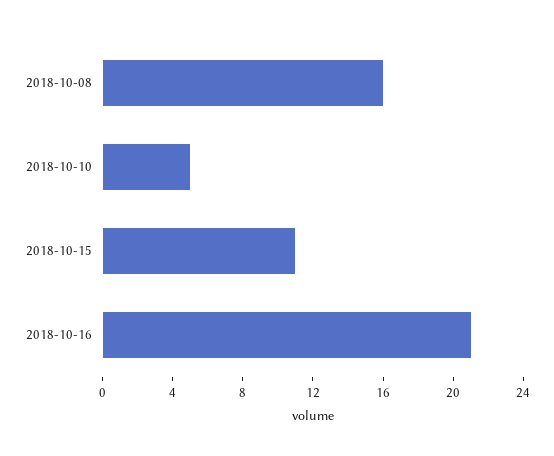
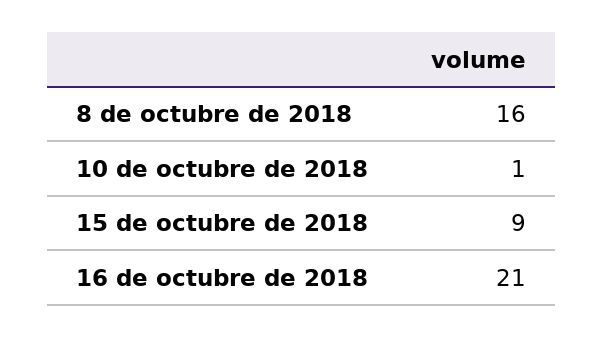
  {
    "2018-10-08": 16,
-   "2018-10-10": 5,
+   "2018-10-10": 1,
-   "2018-10-15": 11,
+   "2018-10-15": 9,
    "2018-10-16": 21
  }

